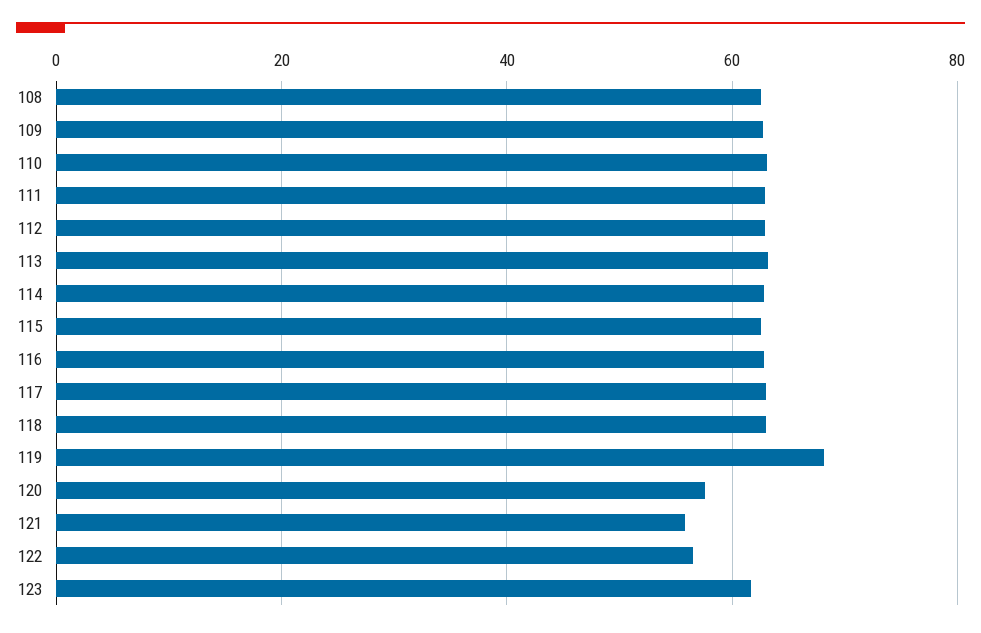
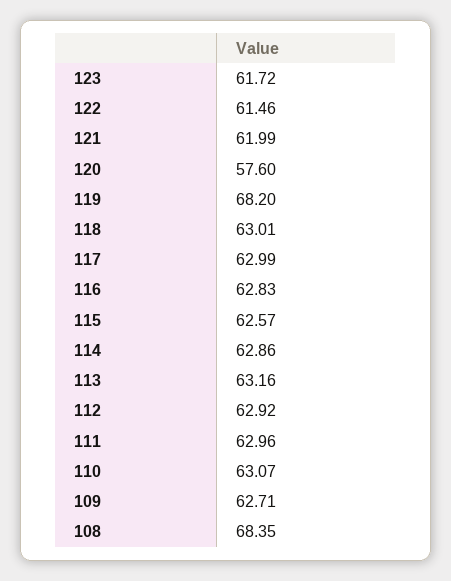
  {
-   "108": 62,
+   "108": 68.35,
    "109": 62.71,
    "110": 63.07,
    "111": 62.96,
    "112": 62.92,
    "113": 63.16,
    "114": 62.86,
    "115": 62.57,
    "116": 62.83,
    "117": 62.99,
    "118": 63.01,
    "119": 68.2,
    "120": 57.6,
-   "121": 56,
+   "121": 61.99,
-   "122": 56,
+   "122": 61.46,
    "123": 61.72
  }

